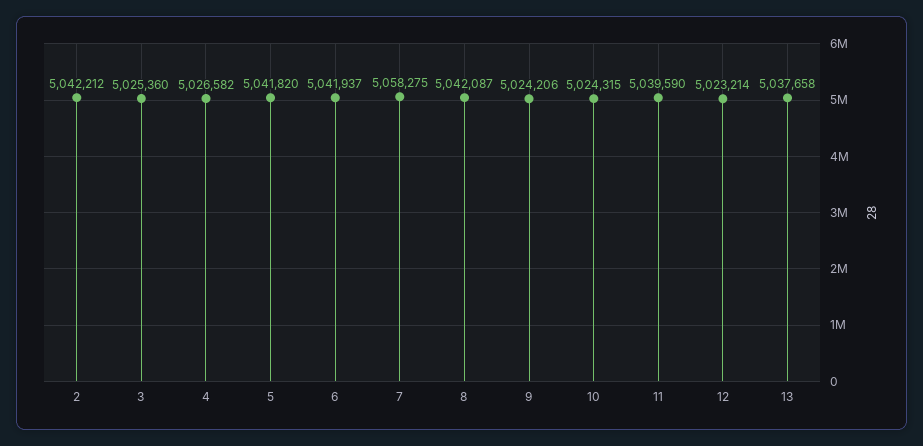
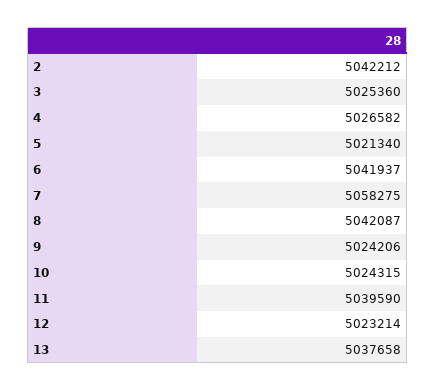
  {
    "2": 5042212,
    "3": 5025360,
    "4": 5026582,
-   "5": 5041820,
+   "5": 5021340,
    "6": 5041937,
    "7": 5058275,
    "8": 5042087,
    "9": 5024206,
    "10": 5024315,
    "11": 5039590,
    "12": 5023214,
    "13": 5037658
  }

